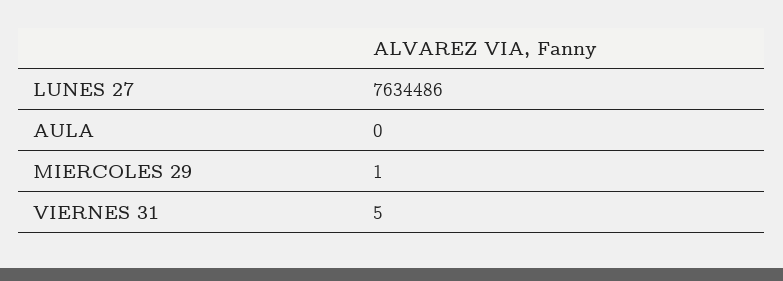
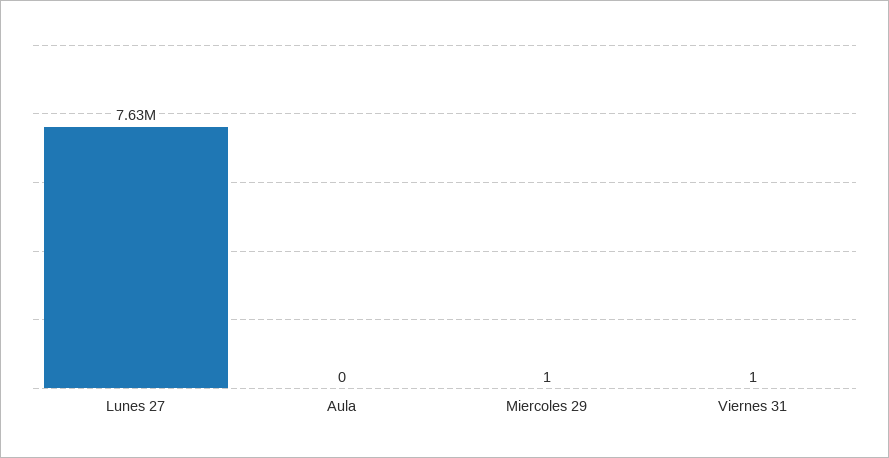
  {
    "LUNES 27": 7634486,
    "AULA": 0,
    "MIERCOLES 29": 1,
-   "VIERNES 31": 5
+   "VIERNES 31": 1
  }

